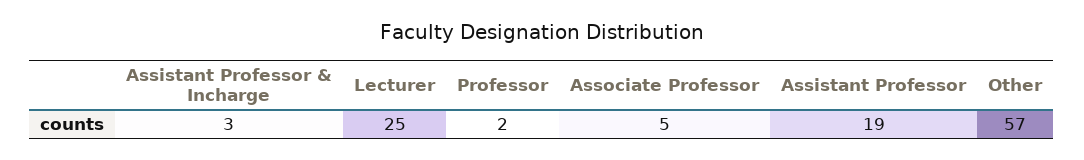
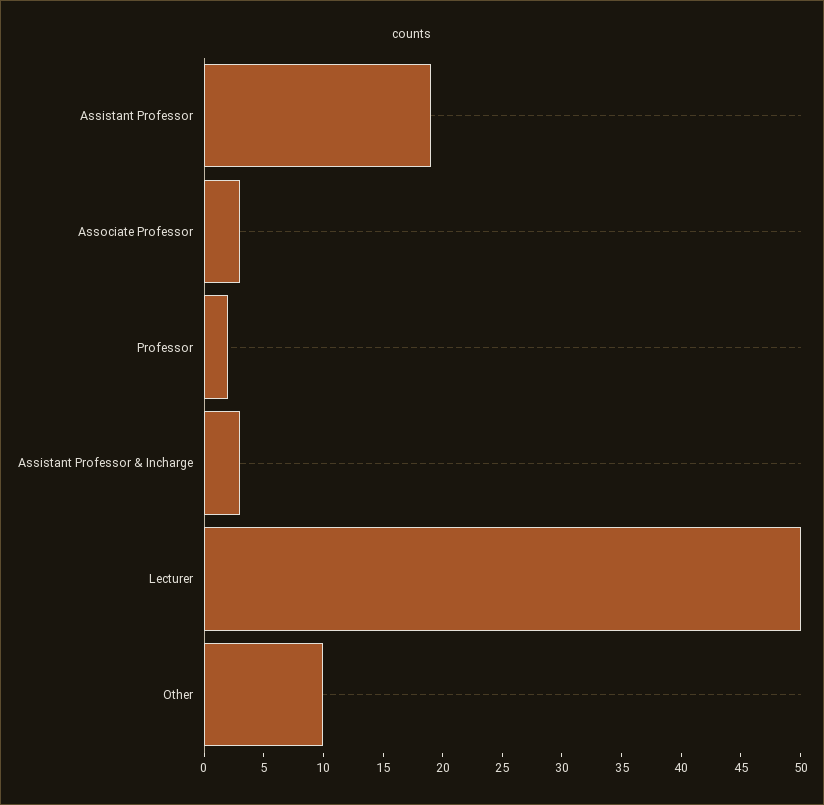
  {
    "Assistant Professor & Incharge": 3,
-   "Lecturer": 25,
+   "Lecturer": 50,
    "Professor": 2,
-   "Associate Professor": 5,
+   "Associate Professor": 3,
    "Assistant Professor": 19,
-   "Other": 57
+   "Other": 10
  }

